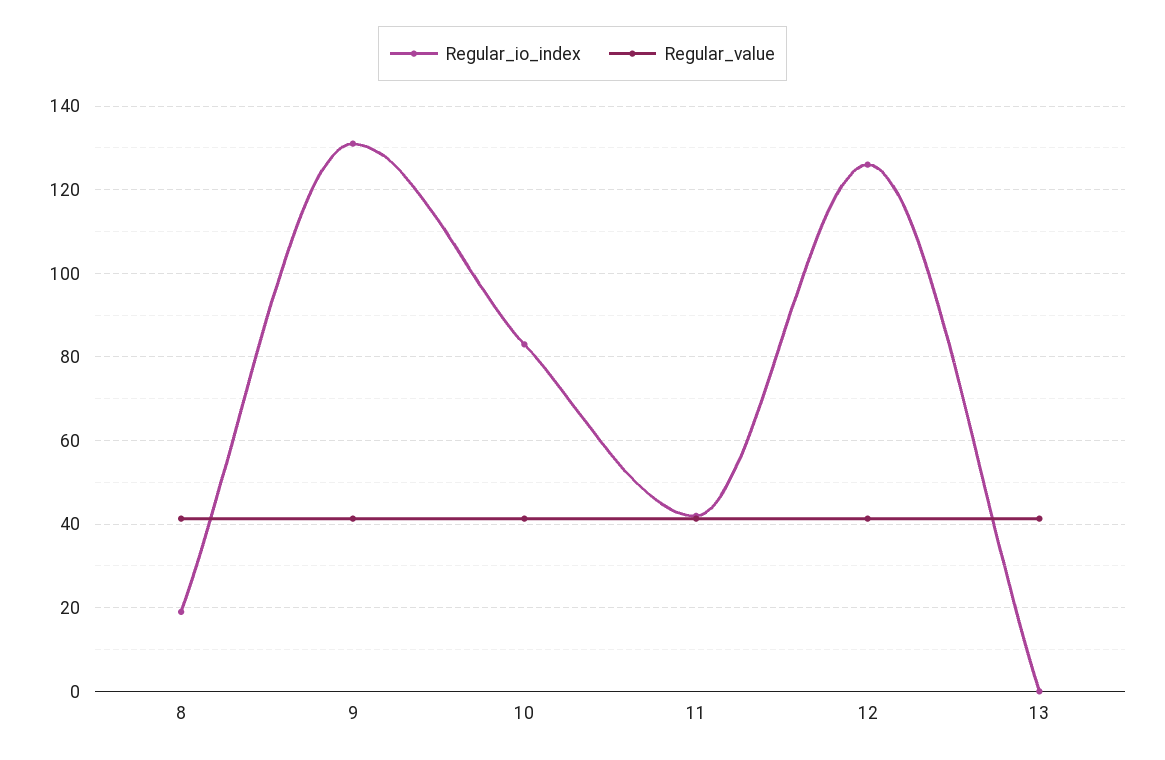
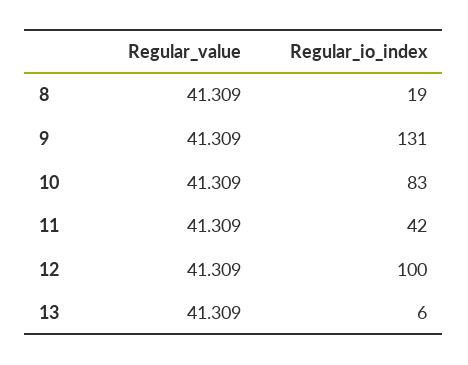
  {
    "Regular_io_index": {
      "8": 19,
      "9": 131,
      "10": 83,
      "11": 42,
-     "12": 126,
+     "12": 100,
-     "13": 0
+     "13": 6
    },
    "Regular_value": {
      "8": 41.309,
      "9": 41.309,
      "10": 41.309,
      "11": 41.309,
      "12": 41.309,
      "13": 41.309
    }
  }

